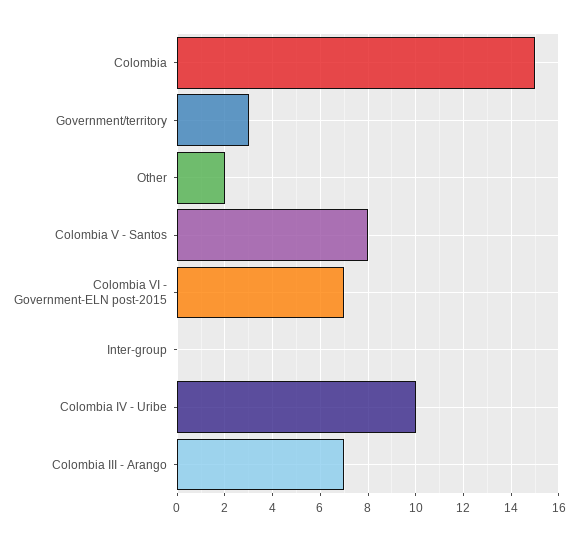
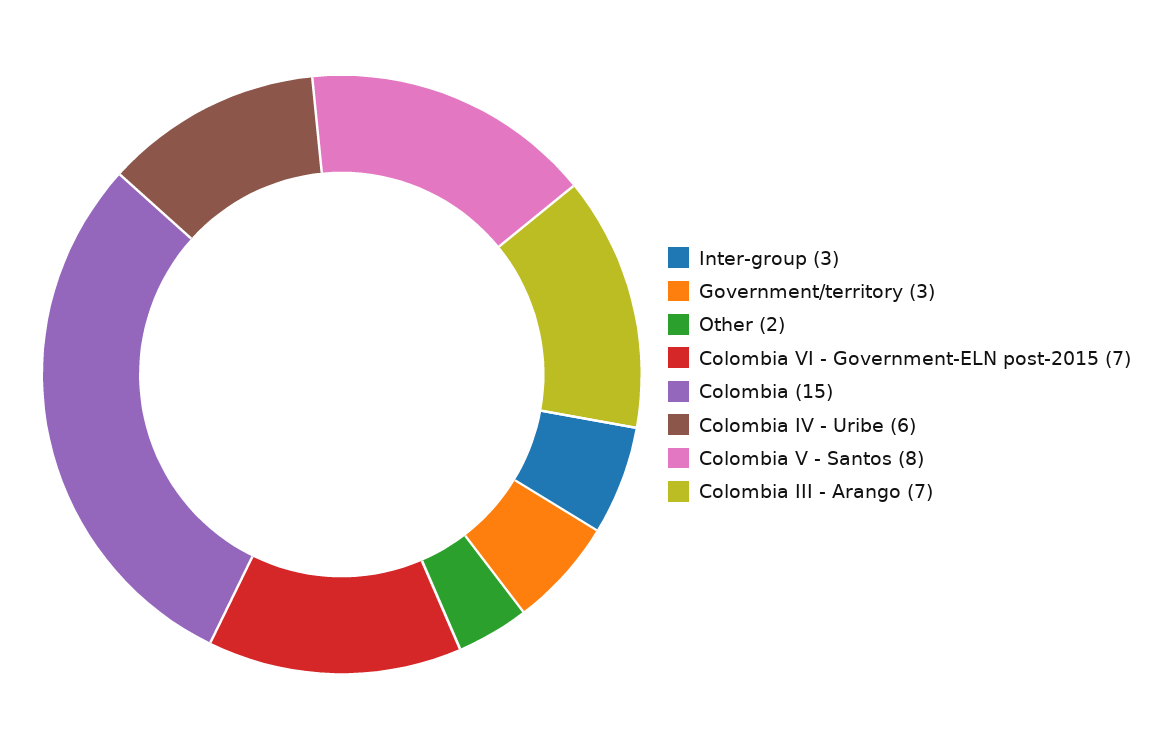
  {
    "Colombia": 15,
    "Government/territory": 3,
    "Other": 2,
    "Colombia V - Santos": 8,
    "Colombia VI - Government-ELN post-2015": 7,
-   "Inter-group": 0,
+   "Inter-group": 3,
-   "Colombia IV - Uribe": 10,
+   "Colombia IV - Uribe": 6,
    "Colombia III - Arango": 7
  }

